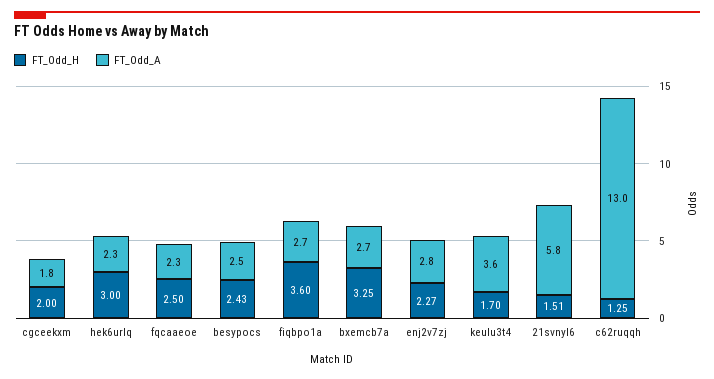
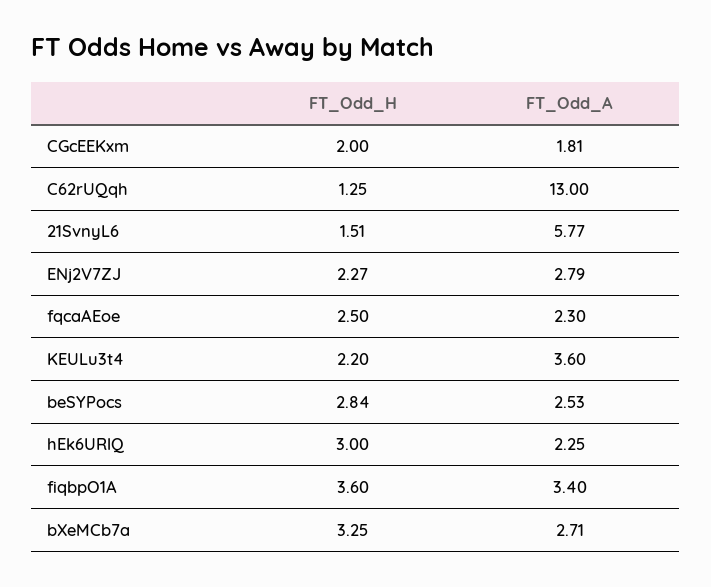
  {
    "FT_Odd_H": {
      "cgceekxm": 2,
      "hek6urlq": 3,
      "fqcaaeoe": 2.5,
-     "besypocs": 2.43,
+     "besypocs": 2.84,
      "fiqbpo1a": 3.6,
      "bxemcb7a": 3.25,
      "enj2v7zj": 2.27,
-     "keulu3t4": 1.7,
+     "keulu3t4": 2.2,
      "21svnyl6": 1.51,
      "c62ruqqh": 1.25
    },
    "FT_Odd_A": {
      "cgceekxm": 1.81,
      "hek6urlq": 2.25,
      "fqcaaeoe": 2.3,
      "besypocs": 2.53,
-     "fiqbpo1a": 2.7,
+     "fiqbpo1a": 3.4,
      "bxemcb7a": 2.71,
      "enj2v7zj": 2.79,
      "keulu3t4": 3.6,
      "21svnyl6": 5.77,
      "c62ruqqh": 13
    }
  }

